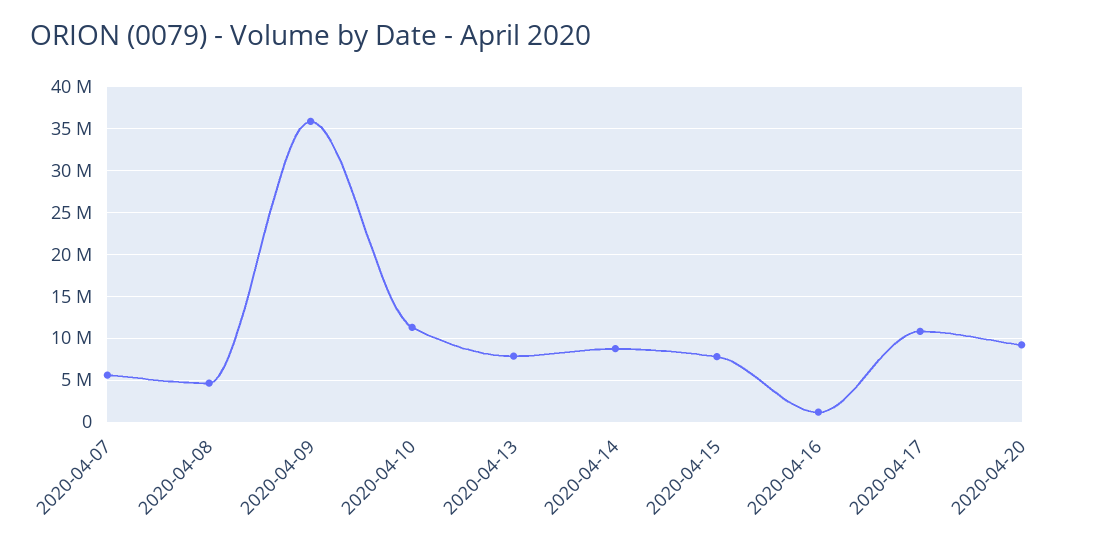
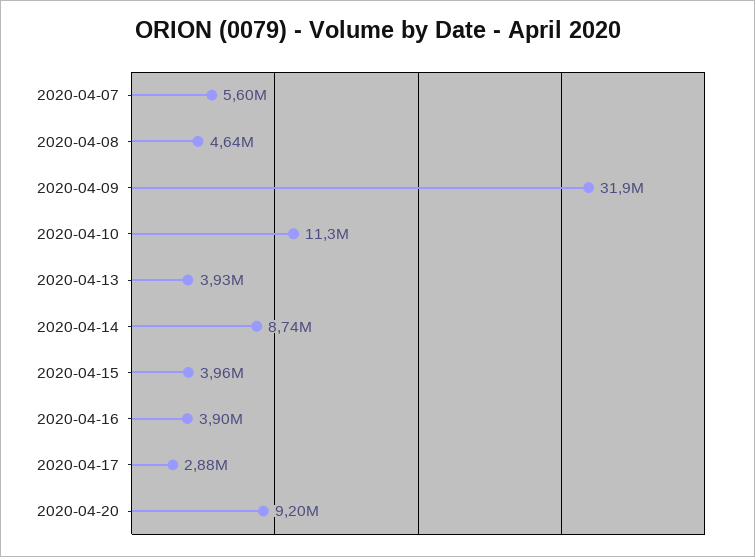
  {
    "2020-04-07": 5600000,
    "2020-04-08": 4640000,
-   "2020-04-09": 36000000,
+   "2020-04-09": 31900000,
    "2020-04-10": 11300000,
-   "2020-04-13": 8000000,
+   "2020-04-13": 3930000,
    "2020-04-14": 8740000,
-   "2020-04-15": 8000000,
+   "2020-04-15": 3960000,
-   "2020-04-16": 1000000,
+   "2020-04-16": 3900000,
-   "2020-04-17": 11000000,
+   "2020-04-17": 2880000,
    "2020-04-20": 9200000
  }

